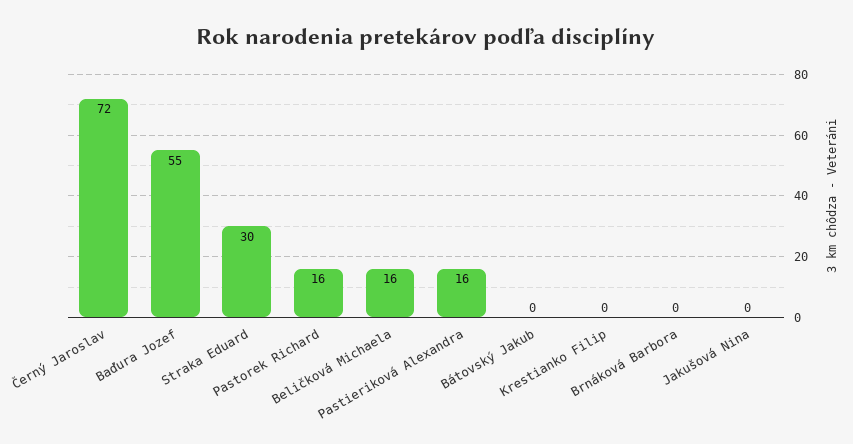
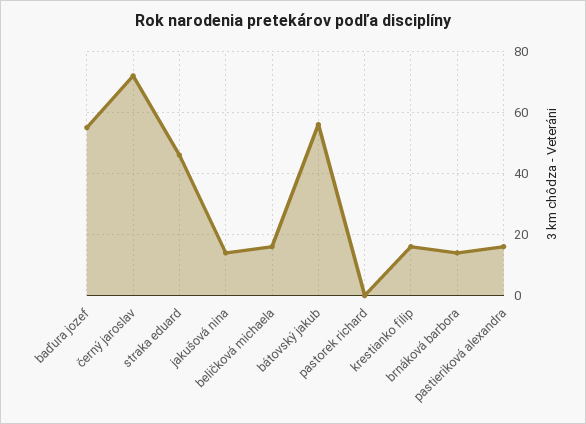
  {
    "Černý Jaroslav": 72,
    "Baďura Jozef": 55,
-   "Straka Eduard": 30,
+   "Straka Eduard": 45,
-   "Pastorek Richard": 16,
+   "Pastorek Richard": 0,
    "Beličková Michaela": 16,
    "Pastieriková Alexandra": 16,
-   "Bátovský Jakub": 0,
+   "Bátovský Jakub": 55,
-   "Krestianko Filip": 0,
+   "Krestianko Filip": 15,
-   "Brnáková Barbora": 0,
+   "Brnáková Barbora": 15,
-   "Jakušová Nina": 0
+   "Jakušová Nina": 15
  }

